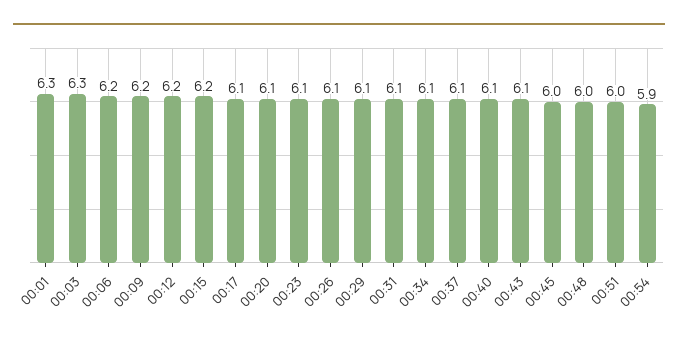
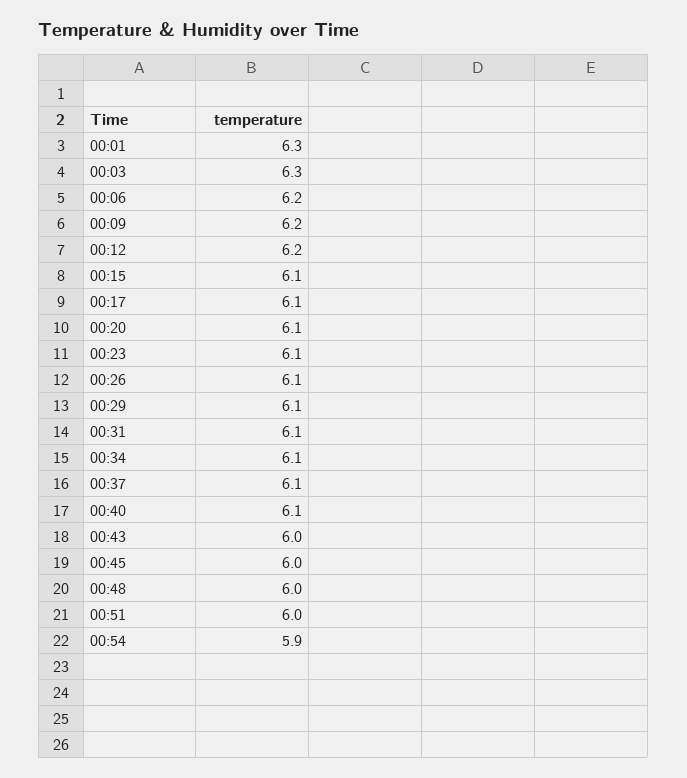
  {
    "00:01": 6.3,
    "00:03": 6.3,
    "00:06": 6.2,
    "00:09": 6.2,
    "00:12": 6.2,
-   "00:15": 6.2,
+   "00:15": 6.1,
    "00:17": 6.1,
    "00:20": 6.1,
    "00:23": 6.1,
    "00:26": 6.1,
    "00:29": 6.1,
    "00:31": 6.1,
    "00:34": 6.1,
    "00:37": 6.1,
    "00:40": 6.1,
-   "00:43": 6.1,
+   "00:43": 6,
    "00:45": 6,
    "00:48": 6,
    "00:51": 6,
    "00:54": 5.9
  }

